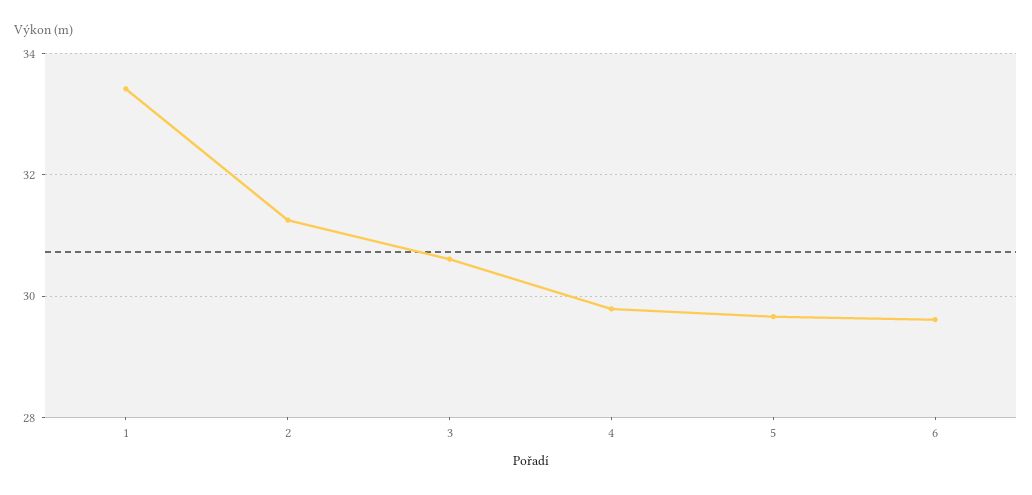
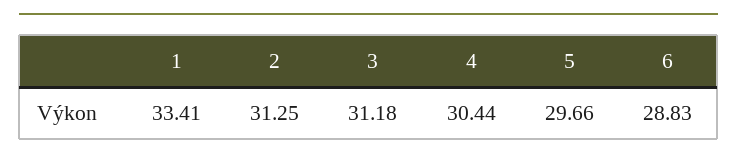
  {
    "1": 33.41,
    "2": 31.25,
-   "3": 30.6,
+   "3": 31.18,
-   "4": 29.8,
+   "4": 30.44,
    "5": 29.66,
-   "6": 29.6
+   "6": 28.83
  }

